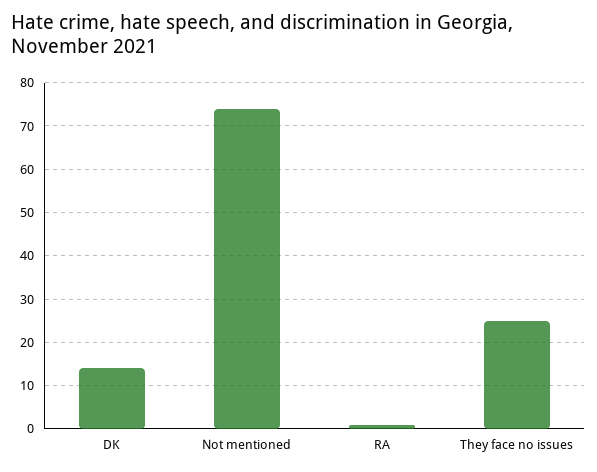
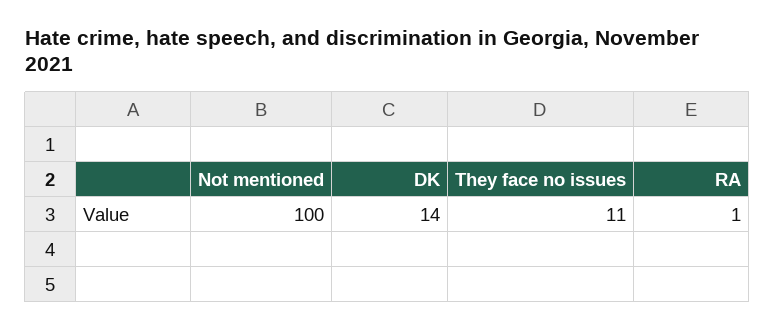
  {
    "DK": 14,
-   "Not mentioned": 75,
+   "Not mentioned": 100,
    "RA": 1,
-   "They face no issues": 25
+   "They face no issues": 11
  }

